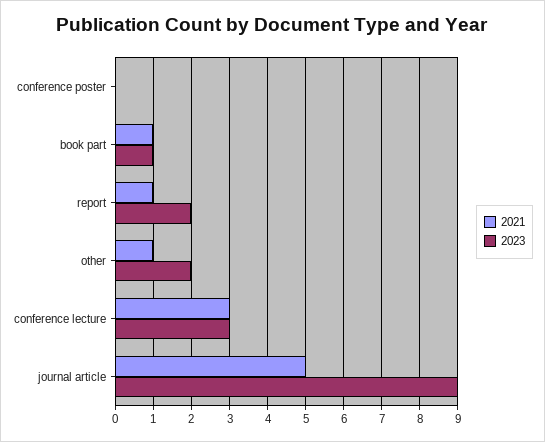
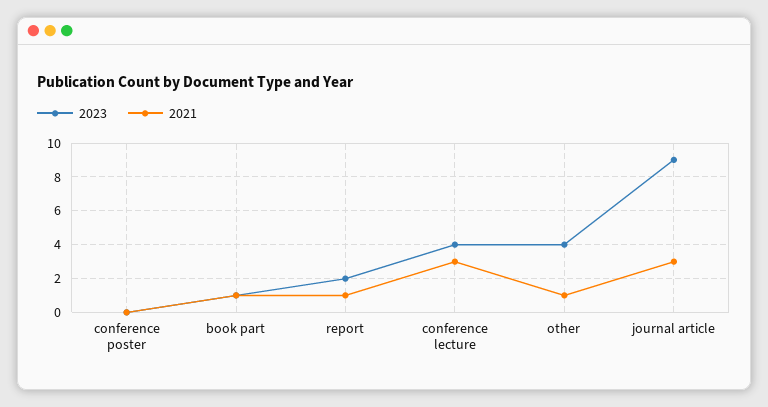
  {
    "2021": {
      "conference poster": 0,
      "book part": 1,
      "report": 1,
      "other": 1,
      "conference lecture": 3,
-     "journal article": 5
+     "journal article": 3
    },
    "2023": {
      "conference poster": 0,
      "book part": 1,
      "report": 2,
-     "other": 2,
+     "other": 4,
-     "conference lecture": 3,
+     "conference lecture": 4,
      "journal article": 9
    }
  }

